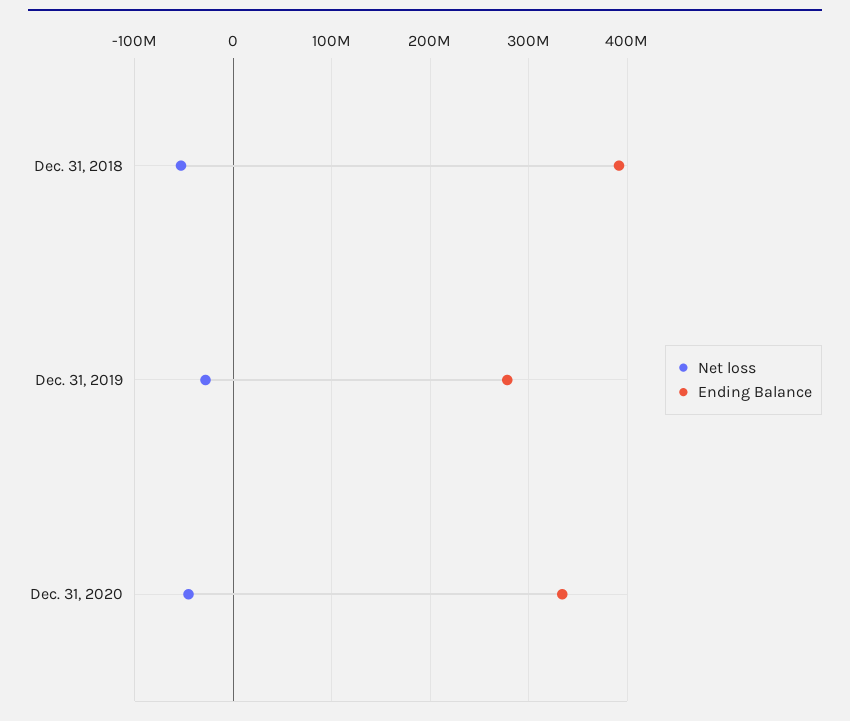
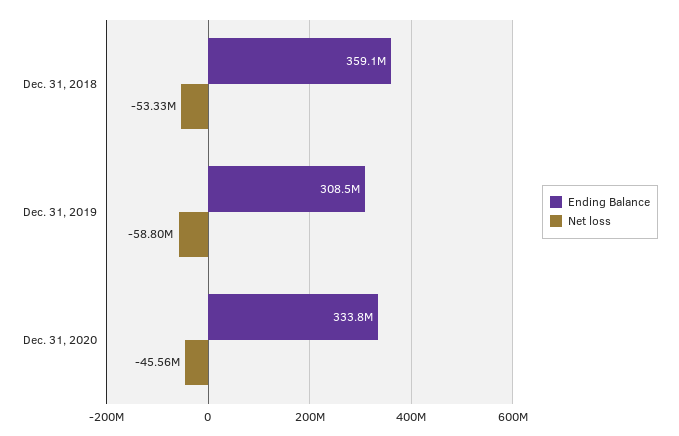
  {
    "Net loss": {
      "Dec. 31, 2018": -53330000,
-     "Dec. 31, 2019": -30000000,
+     "Dec. 31, 2019": -58800000,
      "Dec. 31, 2020": -45560000
    },
    "Ending Balance": {
-     "Dec. 31, 2018": 390000000,
+     "Dec. 31, 2018": 359100000,
-     "Dec. 31, 2019": 280000000,
+     "Dec. 31, 2019": 308500000,
      "Dec. 31, 2020": 333800000
    }
  }

